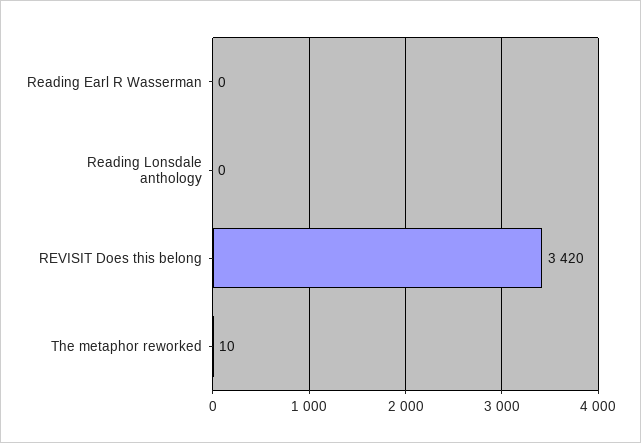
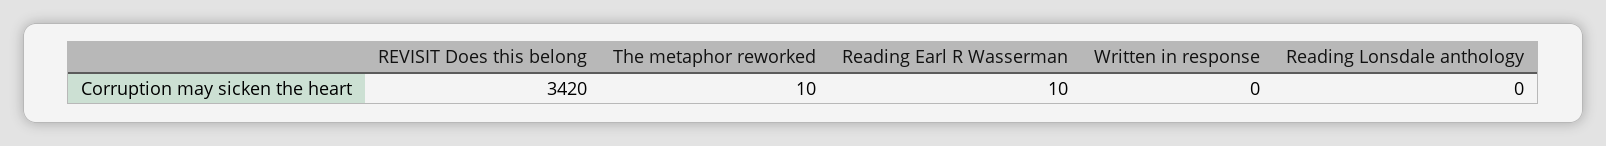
  {
-   "Reading Earl R Wasserman": 0,
+   "Reading Earl R Wasserman": 10,
    "Reading Lonsdale anthology": 0,
    "REVISIT Does this belong": 3420,
-   "The metaphor reworked": 10
+   "The metaphor reworked": 10,
+   "Written in response": 0
  }

